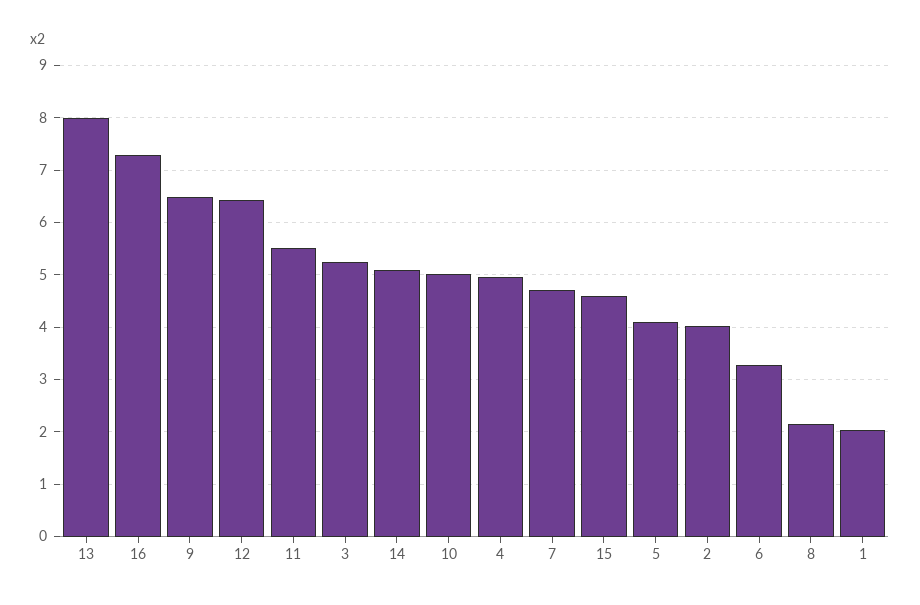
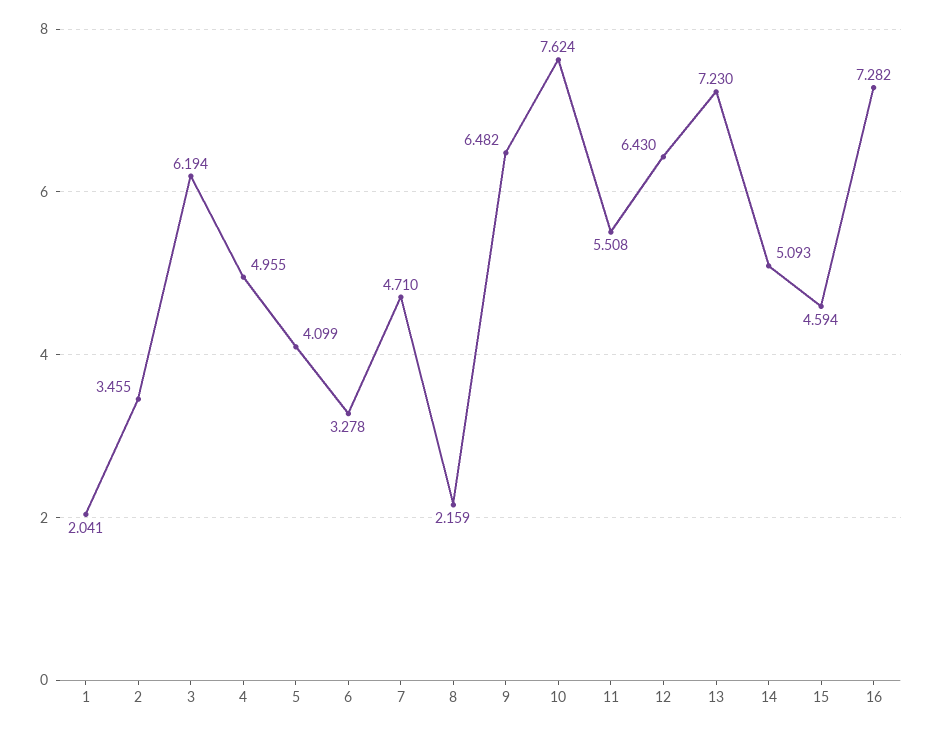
  {
-   "13": 8,
+   "13": 7.23,
    "16": 7.282,
    "9": 6.482,
    "12": 6.43,
    "11": 5.508,
-   "3": 5.2,
+   "3": 6.194,
    "14": 5.093,
-   "10": 5,
+   "10": 7.624,
    "4": 4.955,
    "7": 4.71,
    "15": 4.594,
    "5": 4.099,
-   "2": 4,
+   "2": 3.455,
    "6": 3.278,
    "8": 2.159,
    "1": 2.041
  }

